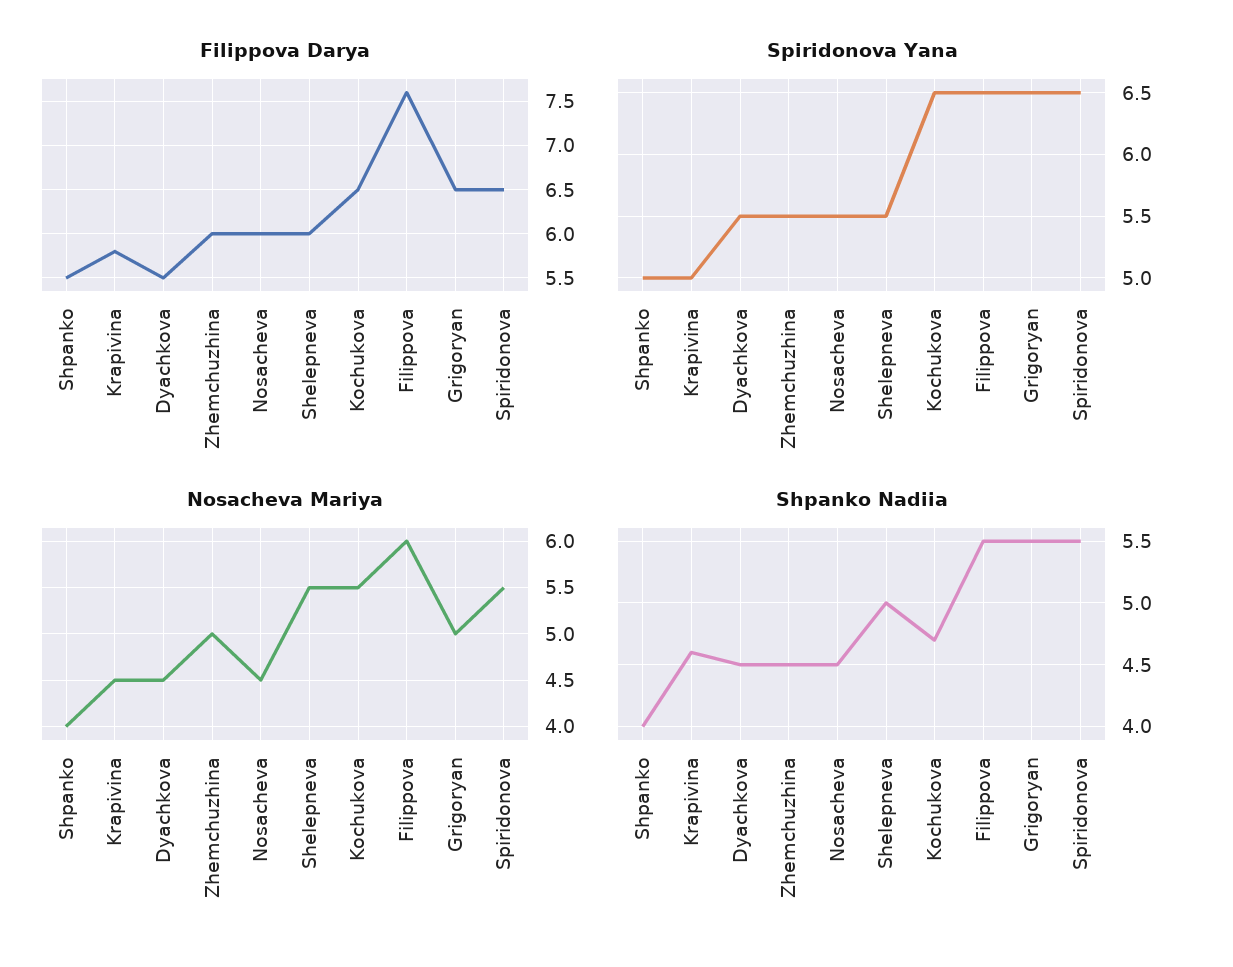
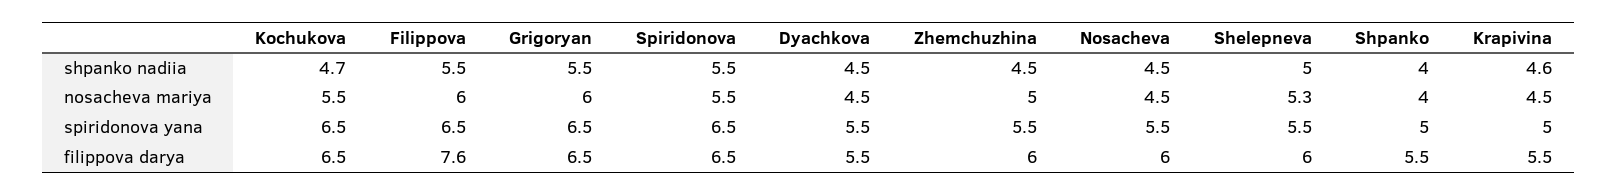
  {
    "Filippova Darya": {
      "Shpanko": 5.5,
-     "Krapivina": 5.8,
+     "Krapivina": 5.5,
      "Dyachkova": 5.5,
      "Zhemchuzhina": 6,
      "Nosacheva": 6,
      "Shelepneva": 6,
      "Kochukova": 6.5,
      "Filippova": 7.6,
      "Grigoryan": 6.5,
      "Spiridonova": 6.5
    },
    "Spiridonova Yana": {
      "Shpanko": 5,
      "Krapivina": 5,
      "Dyachkova": 5.5,
      "Zhemchuzhina": 5.5,
      "Nosacheva": 5.5,
      "Shelepneva": 5.5,
      "Kochukova": 6.5,
      "Filippova": 6.5,
      "Grigoryan": 6.5,
      "Spiridonova": 6.5
    },
    "Nosacheva Mariya": {
      "Shpanko": 4,
      "Krapivina": 4.5,
      "Dyachkova": 4.5,
      "Zhemchuzhina": 5,
      "Nosacheva": 4.5,
-     "Shelepneva": 5.5,
+     "Shelepneva": 5.3,
      "Kochukova": 5.5,
      "Filippova": 6,
-     "Grigoryan": 5,
+     "Grigoryan": 6,
      "Spiridonova": 5.5
    },
    "Shpanko Nadiia": {
      "Shpanko": 4,
      "Krapivina": 4.6,
      "Dyachkova": 4.5,
      "Zhemchuzhina": 4.5,
      "Nosacheva": 4.5,
      "Shelepneva": 5,
      "Kochukova": 4.7,
      "Filippova": 5.5,
      "Grigoryan": 5.5,
      "Spiridonova": 5.5
    }
  }

